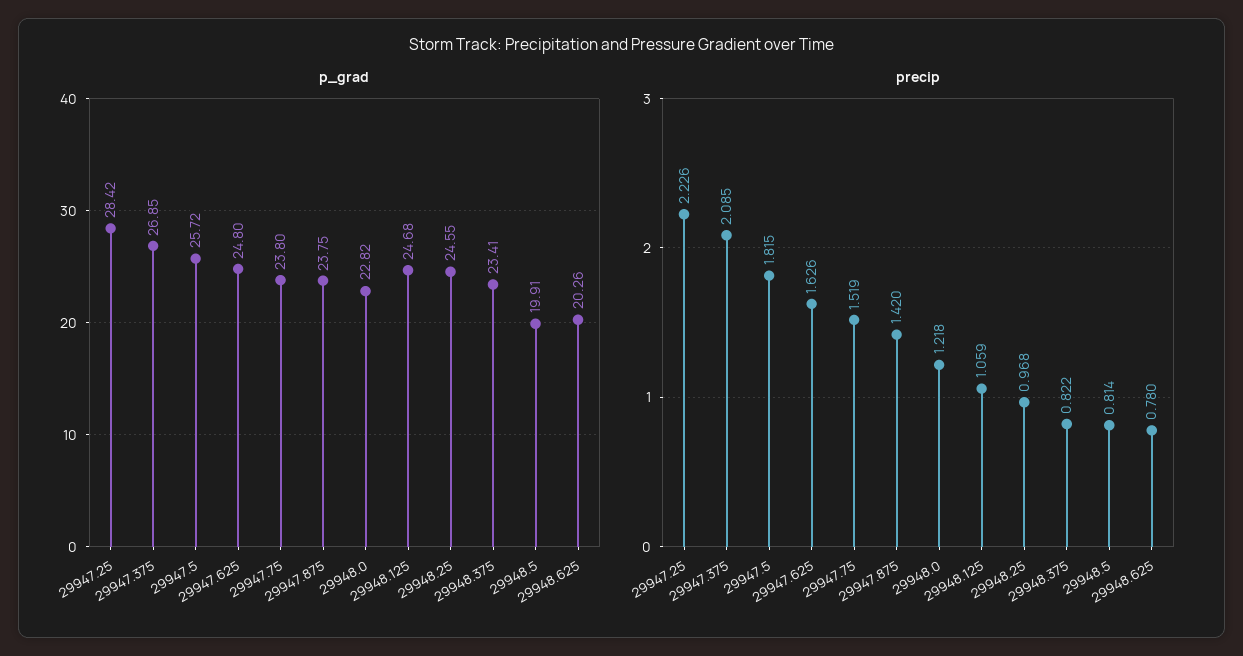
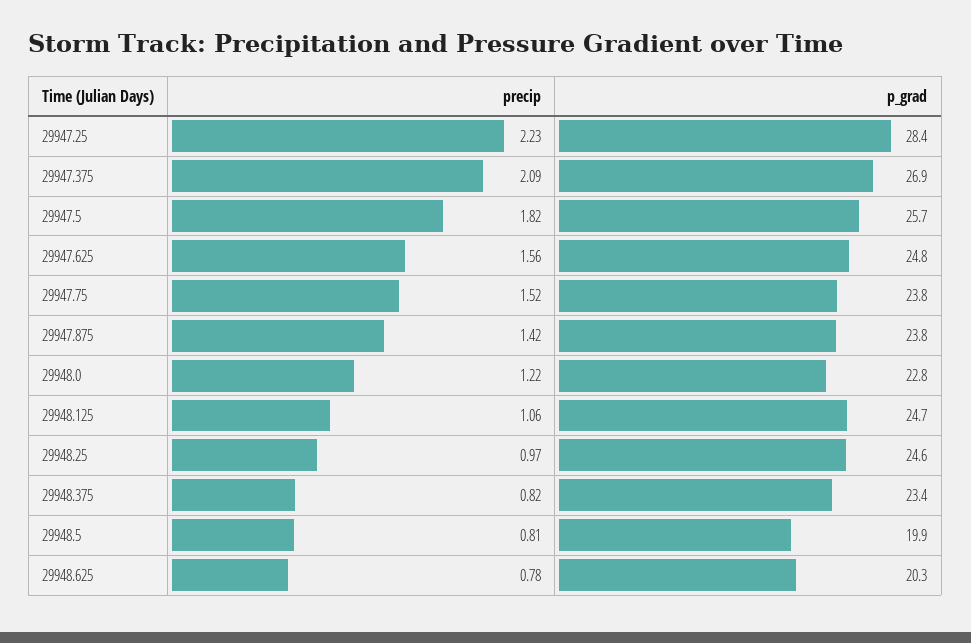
  {
    "p_grad": {
      "29947.25": 28.42,
      "29947.375": 26.85,
      "29947.5": 25.72,
      "29947.625": 24.8,
      "29947.75": 23.8,
      "29947.875": 23.75,
      "29948.0": 22.82,
      "29948.125": 24.68,
      "29948.25": 24.55,
      "29948.375": 23.41,
      "29948.5": 19.91,
      "29948.625": 20.26
    },
    "precip": {
      "29947.25": 2.226,
      "29947.375": 2.085,
      "29947.5": 1.815,
-     "29947.625": 1.626,
+     "29947.625": 1.56,
      "29947.75": 1.519,
      "29947.875": 1.42,
      "29948.0": 1.218,
      "29948.125": 1.059,
      "29948.25": 0.968,
      "29948.375": 0.822,
      "29948.5": 0.814,
      "29948.625": 0.78
    }
  }

